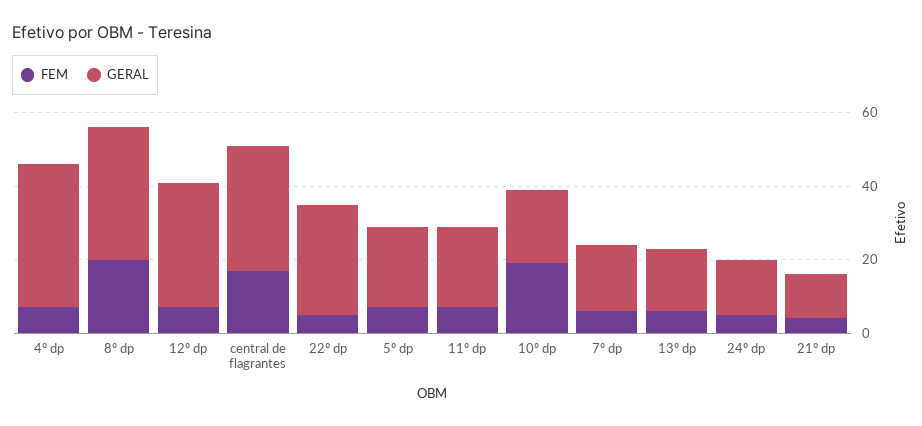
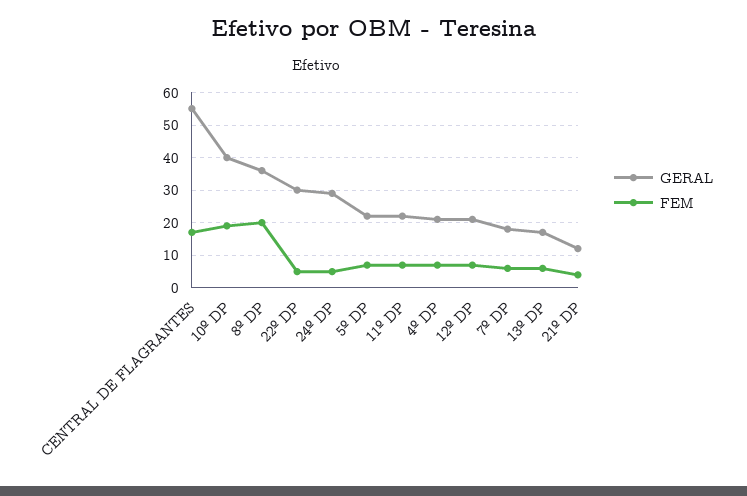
  {
    "FEM": {
      "4º dp": 5,
      "8º dp": 20,
      "12º dp": 5,
      "central de flagrantes": 15,
      "22º dp": 5,
      "5º dp": 5,
      "11º dp": 5,
      "10º dp": 20,
      "7º dp": 5,
      "13º dp": 5,
      "24º dp": 5,
      "21º dp": 5
    },
    "GERAL": {
-     "4º dp": 40,
+     "4º dp": 20,
      "8º dp": 35,
-     "12º dp": 35,
+     "12º dp": 20,
-     "central de flagrantes": 35,
+     "central de flagrantes": 55,
      "22º dp": 30,
      "5º dp": 20,
      "11º dp": 20,
-     "10º dp": 20,
+     "10º dp": 40,
      "7º dp": 20,
      "13º dp": 15,
-     "24º dp": 15,
+     "24º dp": 30,
      "21º dp": 10
    }
  }

